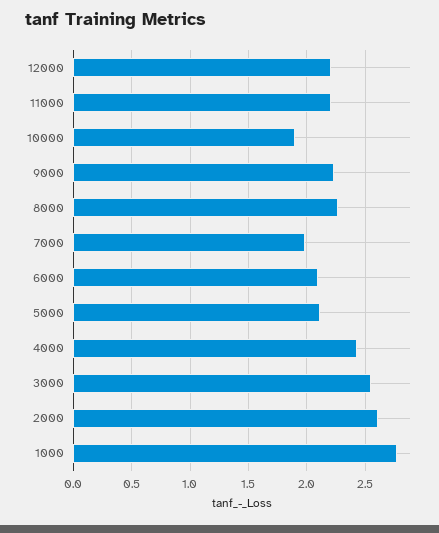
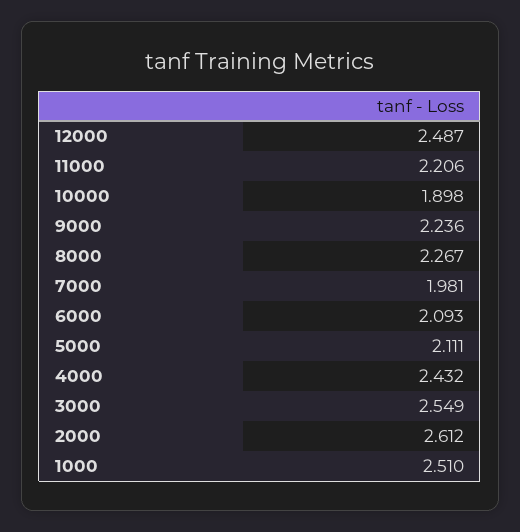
  {
-   "12000": 2.2,
+   "12000": 2.487,
    "11000": 2.206,
    "10000": 1.898,
    "9000": 2.236,
    "8000": 2.267,
    "7000": 1.981,
    "6000": 2.093,
    "5000": 2.111,
    "4000": 2.432,
    "3000": 2.549,
    "2000": 2.612,
-   "1000": 2.8
+   "1000": 2.51
  }

